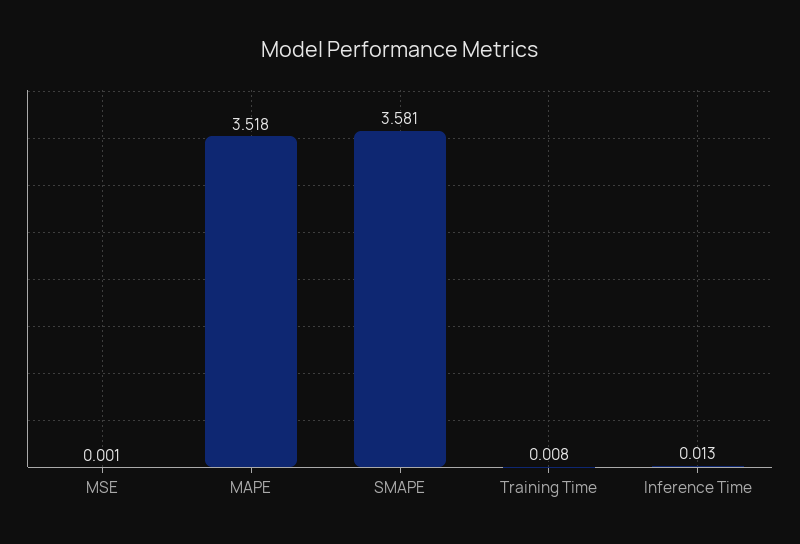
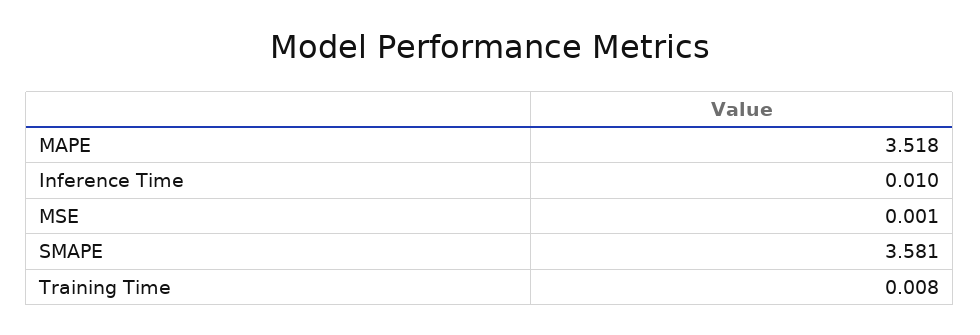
  {
    "MSE": 0.001,
    "MAPE": 3.518,
    "SMAPE": 3.581,
    "Training Time": 0.008,
-   "Inference Time": 0.013
+   "Inference Time": 0.01
  }

